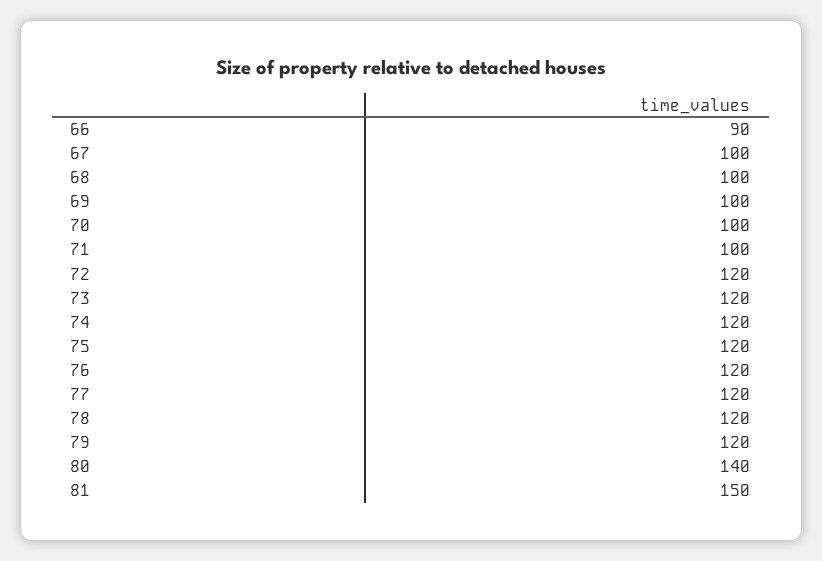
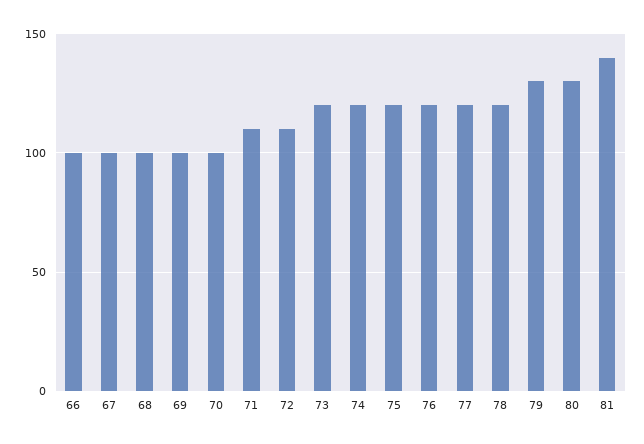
  {
-   "66": 90,
+   "66": 100,
    "67": 100,
    "68": 100,
    "69": 100,
    "70": 100,
-   "71": 100,
+   "71": 110,
-   "72": 120,
+   "72": 110,
    "73": 120,
    "74": 120,
    "75": 120,
    "76": 120,
    "77": 120,
    "78": 120,
-   "79": 120,
+   "79": 130,
-   "80": 140,
+   "80": 130,
-   "81": 150
+   "81": 140
  }

